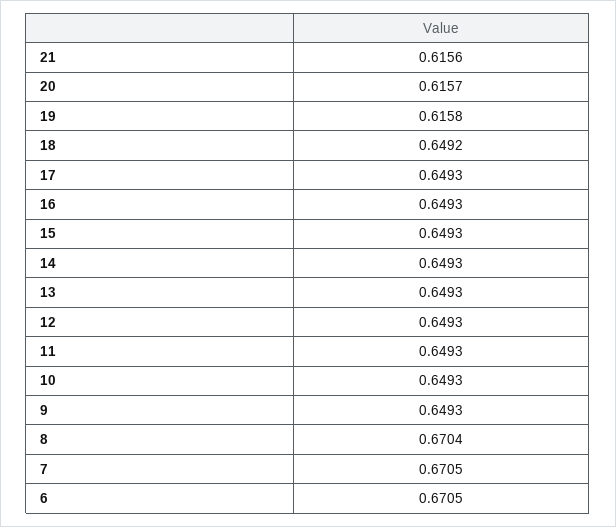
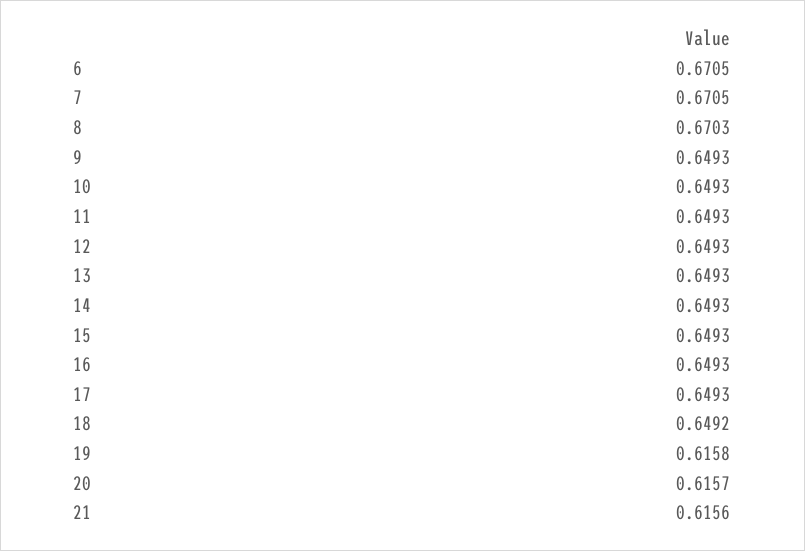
  {
    "21": 0.6156,
    "20": 0.6157,
    "19": 0.6158,
    "18": 0.6492,
    "17": 0.6493,
    "16": 0.6493,
    "15": 0.6493,
    "14": 0.6493,
    "13": 0.6493,
    "12": 0.6493,
    "11": 0.6493,
    "10": 0.6493,
    "9": 0.6493,
-   "8": 0.6704,
+   "8": 0.6703,
    "7": 0.6705,
    "6": 0.6705
  }

